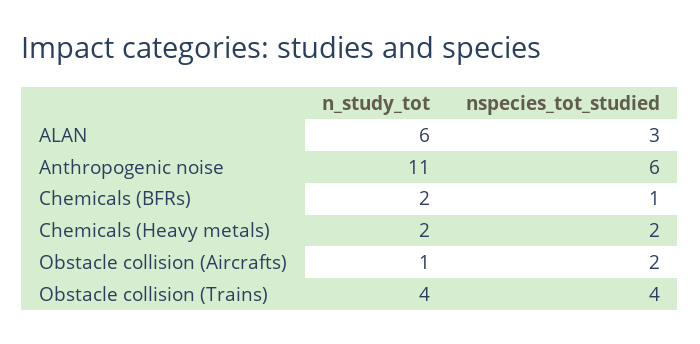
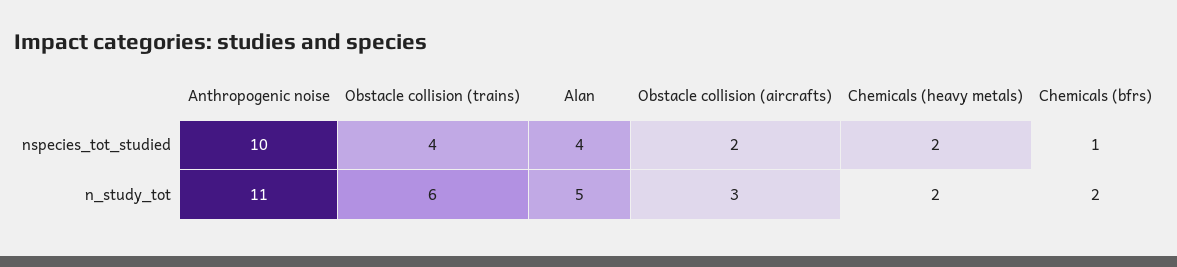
  {
    "n_study_tot": {
-     "ALAN": 6,
+     "ALAN": 5,
      "Anthropogenic noise": 11,
      "Chemicals (BFRs)": 2,
      "Chemicals (Heavy metals)": 2,
-     "Obstacle collision (Aircrafts)": 1,
+     "Obstacle collision (Aircrafts)": 3,
-     "Obstacle collision (Trains)": 4
+     "Obstacle collision (Trains)": 6
    },
    "nspecies_tot_studied": {
-     "ALAN": 3,
+     "ALAN": 4,
-     "Anthropogenic noise": 6,
+     "Anthropogenic noise": 10,
      "Chemicals (BFRs)": 1,
      "Chemicals (Heavy metals)": 2,
      "Obstacle collision (Aircrafts)": 2,
      "Obstacle collision (Trains)": 4
    }
  }

